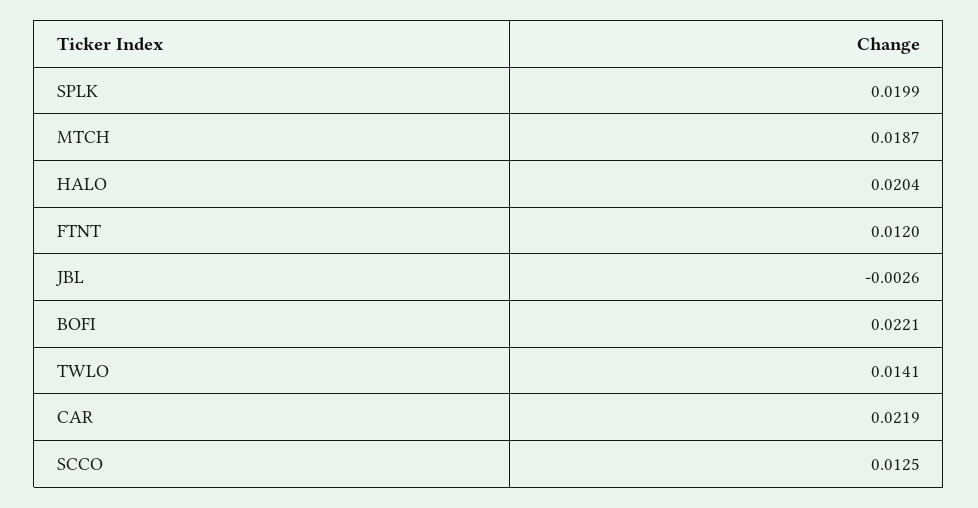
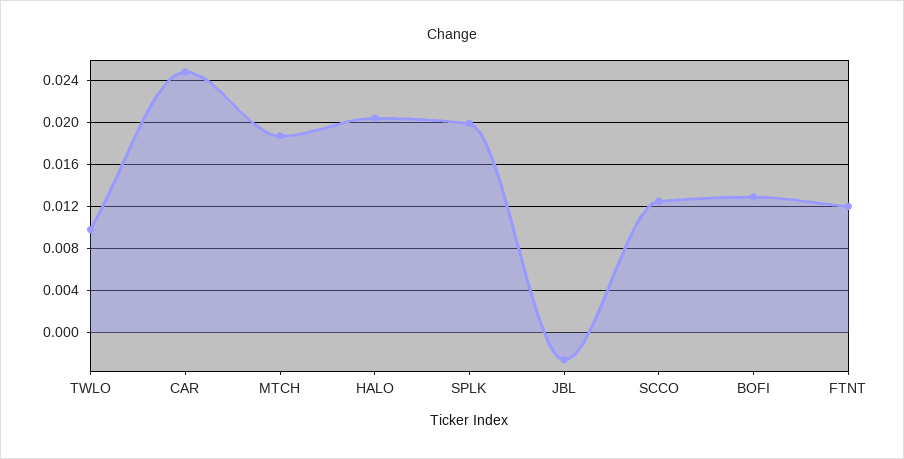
  {
    "SPLK": 0.0199,
    "MTCH": 0.0187,
    "HALO": 0.0204,
    "FTNT": 0.012,
    "JBL": -0.0026,
-   "BOFI": 0.0221,
+   "BOFI": 0.013,
-   "TWLO": 0.0141,
+   "TWLO": 0.01,
-   "CAR": 0.0219,
+   "CAR": 0.025,
    "SCCO": 0.0125
  }

